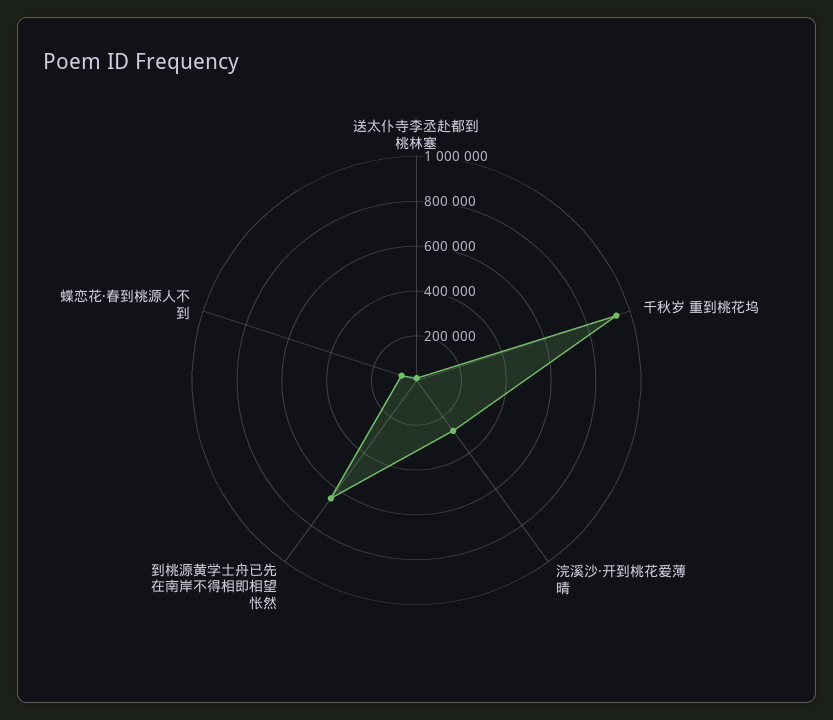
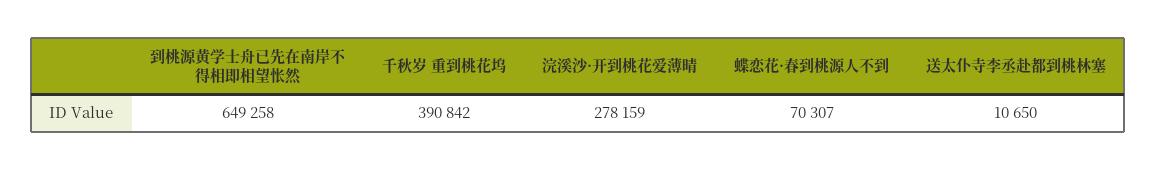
  {
    "送太仆寺李丞赴都到桃林塞": 10650,
-   "千秋岁 重到桃花坞": 950000,
+   "千秋岁 重到桃花坞": 390842,
    "浣溪沙·开到桃花爱薄晴": 278159,
    "到桃源黄学士舟已先在南岸不得相即相望怅然": 649258,
    "蝶恋花·春到桃源人不到": 70307
  }

